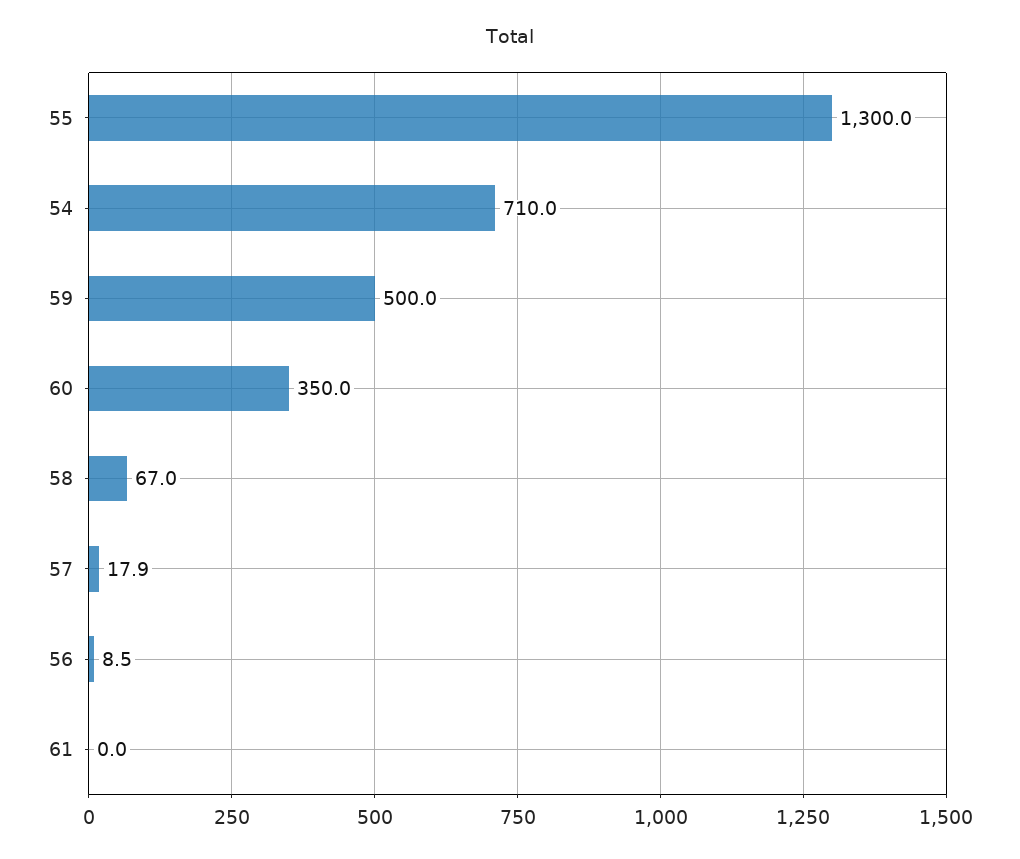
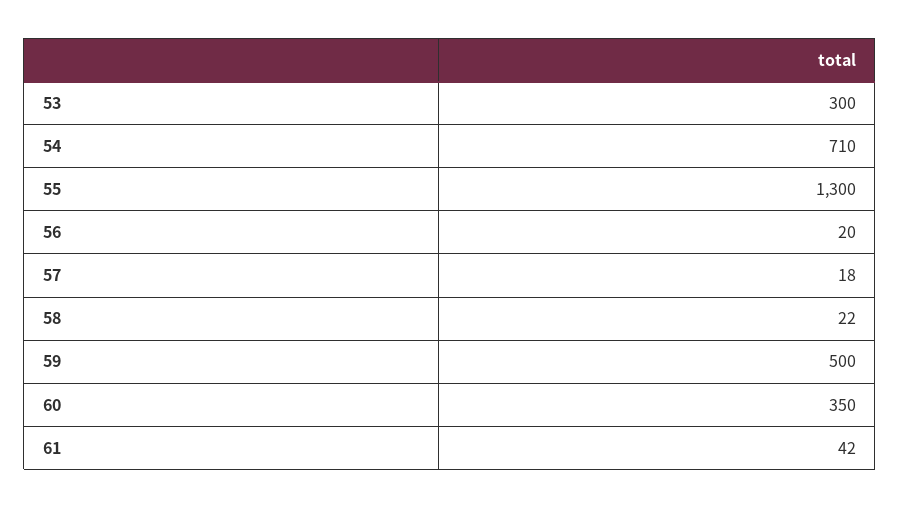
  {
    "55": 1300,
    "54": 710,
    "59": 500,
    "60": 350,
-   "58": 67,
+   "58": 22,
-   "57": 17.9,
+   "57": 18,
-   "56": 8.5,
+   "56": 20,
-   "61": 0
+   "61": 42,
+   "53": 300
  }

